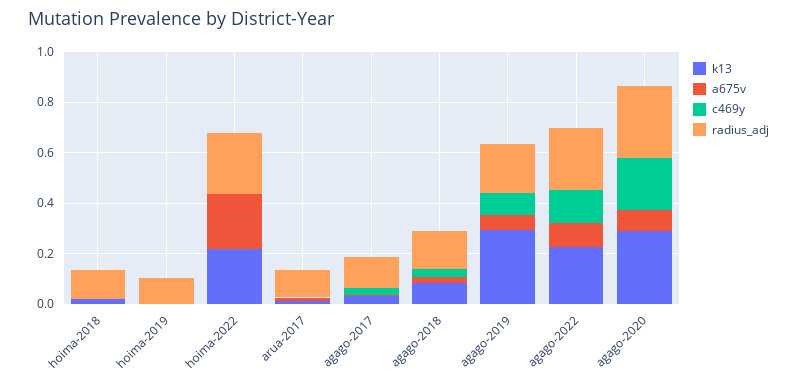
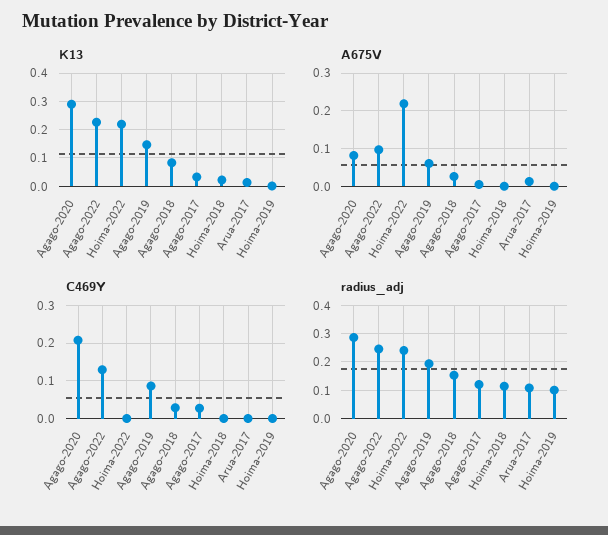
  {
    "k13": {
      "hoima-2018": 0.025,
      "hoima-2019": 0,
      "hoima-2022": 0.225,
      "arua-2017": 0.025,
      "agago-2017": 0.025,
      "agago-2018": 0.075,
-     "agago-2019": 0.3,
+     "agago-2019": 0.15,
      "agago-2022": 0.225,
      "agago-2020": 0.3
    },
    "a675v": {
      "hoima-2018": 0,
      "hoima-2019": 0,
      "hoima-2022": 0.22,
      "arua-2017": 0.02,
      "agago-2017": 0,
      "agago-2018": 0.02,
      "agago-2019": 0.06,
      "agago-2022": 0.1,
      "agago-2020": 0.08
    },
    "c469y": {
      "hoima-2018": 0,
      "hoima-2019": 0,
      "hoima-2022": 0,
      "arua-2017": 0,
      "agago-2017": 0.02,
      "agago-2018": 0.02,
      "agago-2019": 0.08,
      "agago-2022": 0.12,
      "agago-2020": 0.2
    },
    "radius_adj": {
      "hoima-2018": 0.125,
      "hoima-2019": 0.1,
      "hoima-2022": 0.25,
      "arua-2017": 0.1,
      "agago-2017": 0.125,
      "agago-2018": 0.15,
      "agago-2019": 0.2,
      "agago-2022": 0.25,
      "agago-2020": 0.275
    }
  }

